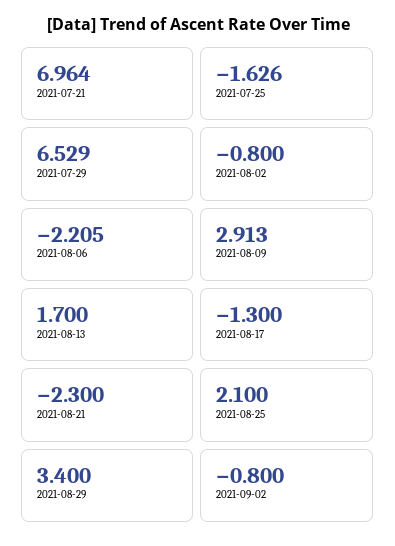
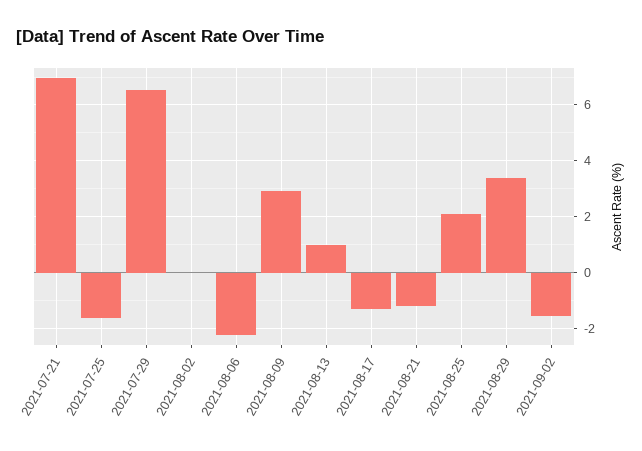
  {
    "2021-07-21": 6.964,
    "2021-07-25": -1.626,
    "2021-07-29": 6.529,
-   "2021-08-02": -0.8,
+   "2021-08-02": 0,
    "2021-08-06": -2.205,
    "2021-08-09": 2.913,
-   "2021-08-13": 1.7,
+   "2021-08-13": 1,
    "2021-08-17": -1.3,
-   "2021-08-21": -2.3,
+   "2021-08-21": -1.25,
    "2021-08-25": 2.1,
    "2021-08-29": 3.4,
-   "2021-09-02": -0.8
+   "2021-09-02": -1.5
  }

